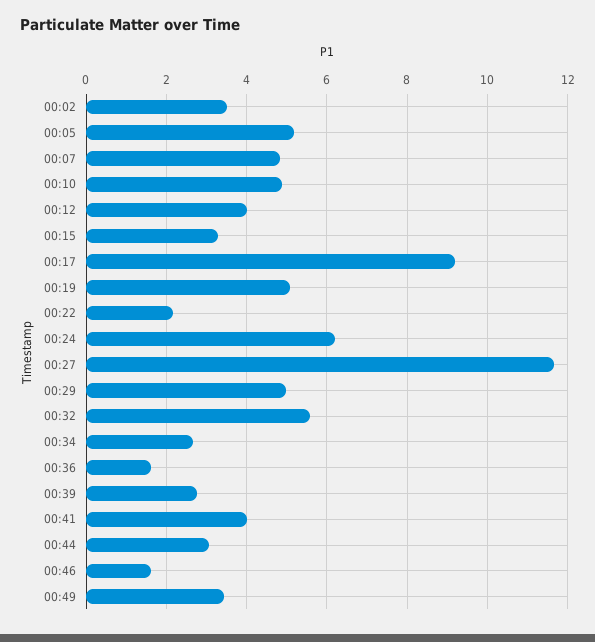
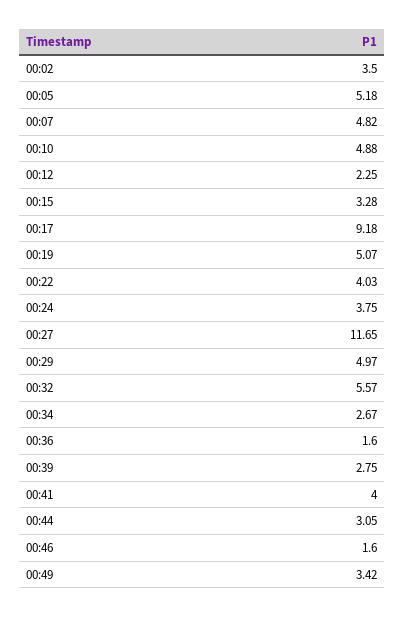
  {
    "00:02": 3.5,
    "00:05": 5.18,
    "00:07": 4.82,
    "00:10": 4.88,
-   "00:12": 4,
+   "00:12": 2.25,
    "00:15": 3.28,
    "00:17": 9.18,
    "00:19": 5.07,
-   "00:22": 2.2,
+   "00:22": 4.03,
-   "00:24": 6.2,
+   "00:24": 3.75,
    "00:27": 11.65,
    "00:29": 4.97,
    "00:32": 5.57,
    "00:34": 2.67,
    "00:36": 1.6,
    "00:39": 2.75,
    "00:41": 4,
    "00:44": 3.05,
    "00:46": 1.6,
    "00:49": 3.42
  }

